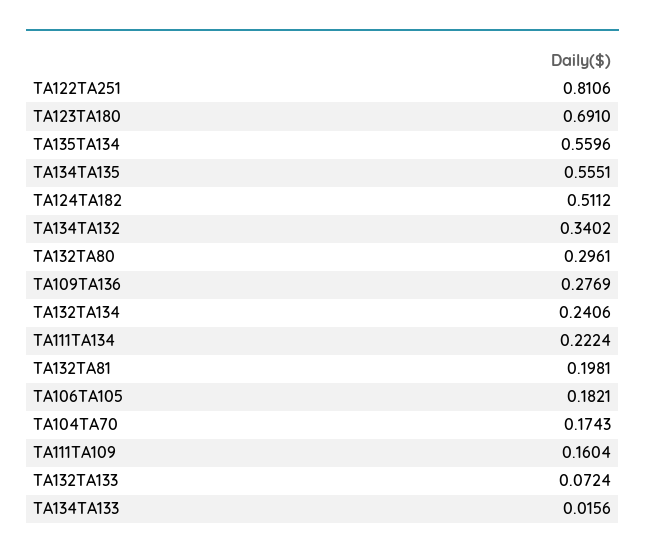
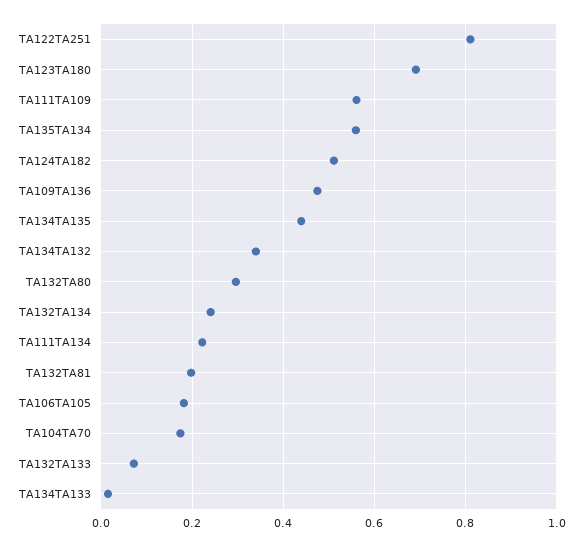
  {
    "TA122TA251": 0.8106,
    "TA123TA180": 0.691,
    "TA135TA134": 0.5596,
-   "TA134TA135": 0.5551,
+   "TA134TA135": 0.44,
    "TA124TA182": 0.5112,
    "TA134TA132": 0.3402,
    "TA132TA80": 0.2961,
-   "TA109TA136": 0.2769,
+   "TA109TA136": 0.48,
    "TA132TA134": 0.2406,
    "TA111TA134": 0.2224,
    "TA132TA81": 0.1981,
    "TA106TA105": 0.1821,
    "TA104TA70": 0.1743,
-   "TA111TA109": 0.1604,
+   "TA111TA109": 0.56,
    "TA132TA133": 0.0724,
    "TA134TA133": 0.0156
  }

